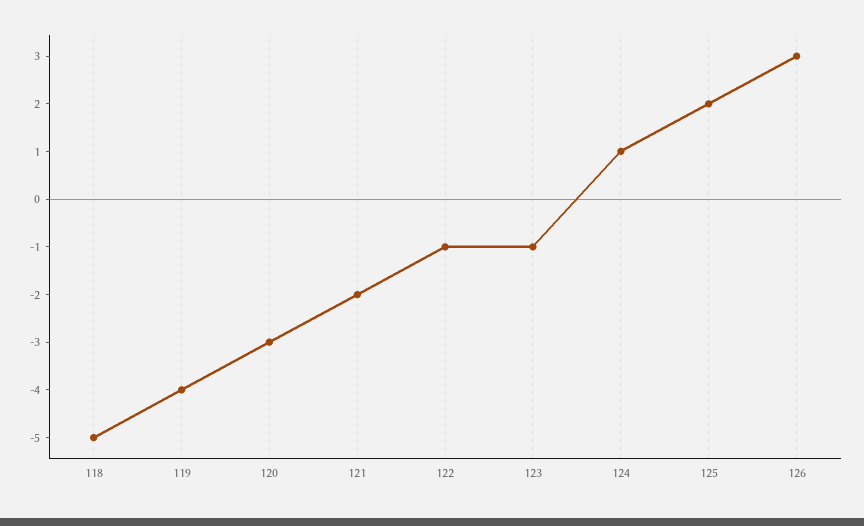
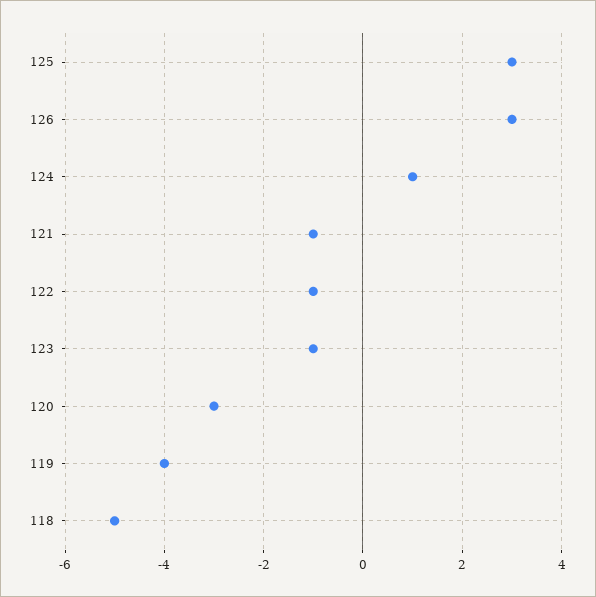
  {
    "118": -5,
    "119": -4,
    "120": -3,
-   "121": -2,
+   "121": -1,
    "122": -1,
    "123": -1,
    "124": 1,
-   "125": 2,
+   "125": 3,
    "126": 3
  }

